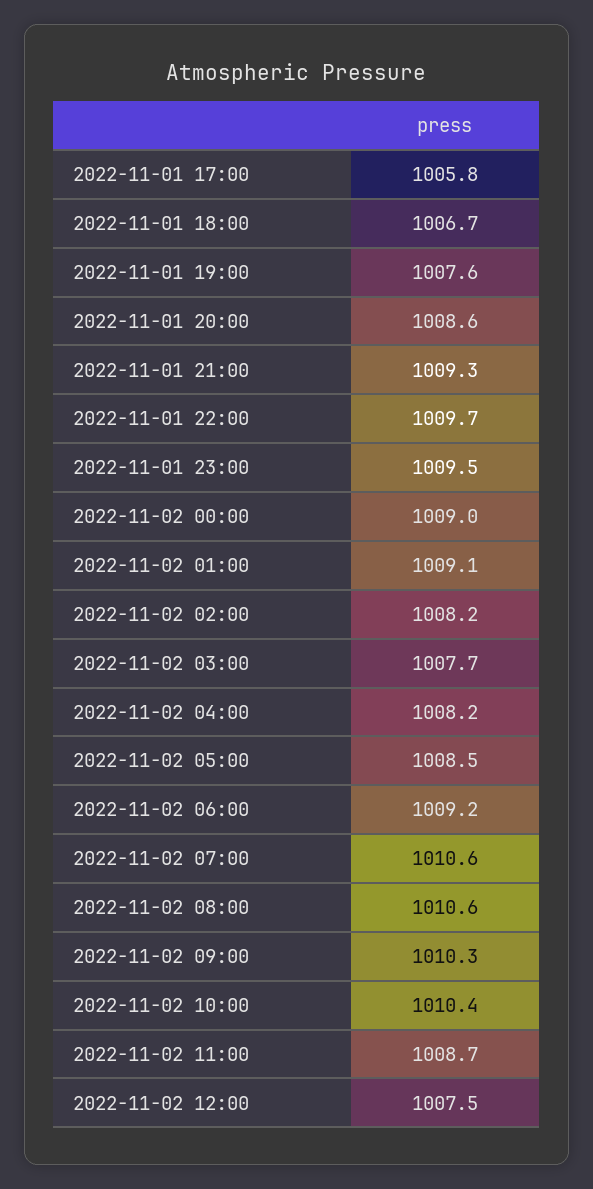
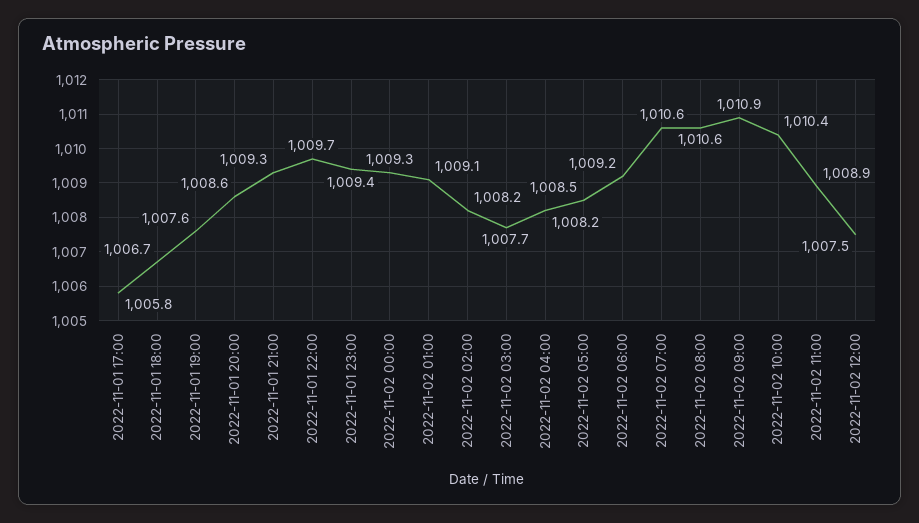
  {
    "2022-11-01 17:00": 1005.8,
    "2022-11-01 18:00": 1006.7,
    "2022-11-01 19:00": 1007.6,
    "2022-11-01 20:00": 1008.6,
    "2022-11-01 21:00": 1009.3,
    "2022-11-01 22:00": 1009.7,
-   "2022-11-01 23:00": 1009.5,
+   "2022-11-01 23:00": 1009.4,
-   "2022-11-02 00:00": 1009,
+   "2022-11-02 00:00": 1009.3,
    "2022-11-02 01:00": 1009.1,
    "2022-11-02 02:00": 1008.2,
    "2022-11-02 03:00": 1007.7,
    "2022-11-02 04:00": 1008.2,
    "2022-11-02 05:00": 1008.5,
    "2022-11-02 06:00": 1009.2,
    "2022-11-02 07:00": 1010.6,
    "2022-11-02 08:00": 1010.6,
-   "2022-11-02 09:00": 1010.3,
+   "2022-11-02 09:00": 1010.9,
    "2022-11-02 10:00": 1010.4,
-   "2022-11-02 11:00": 1008.7,
+   "2022-11-02 11:00": 1008.9,
    "2022-11-02 12:00": 1007.5
  }

